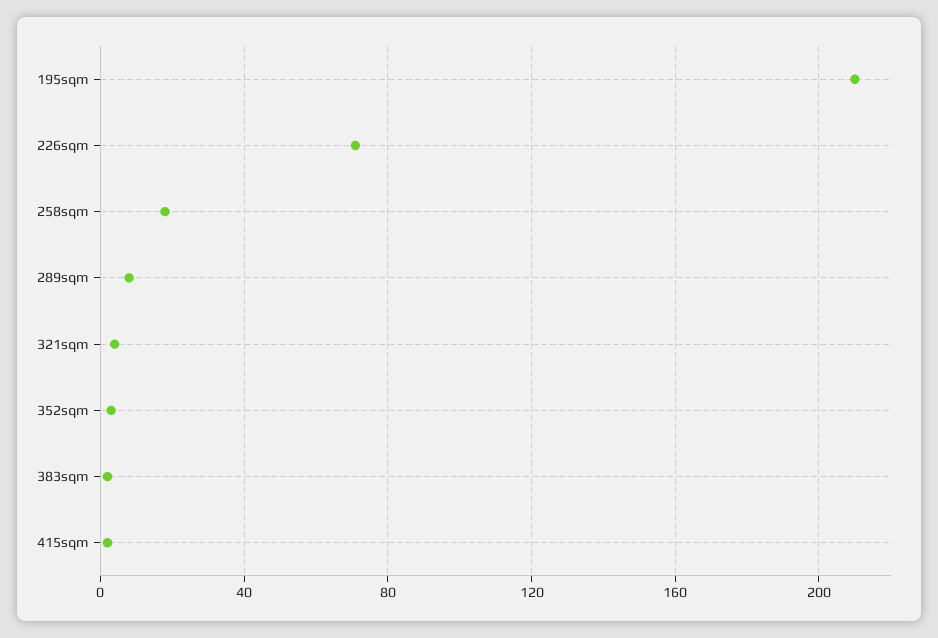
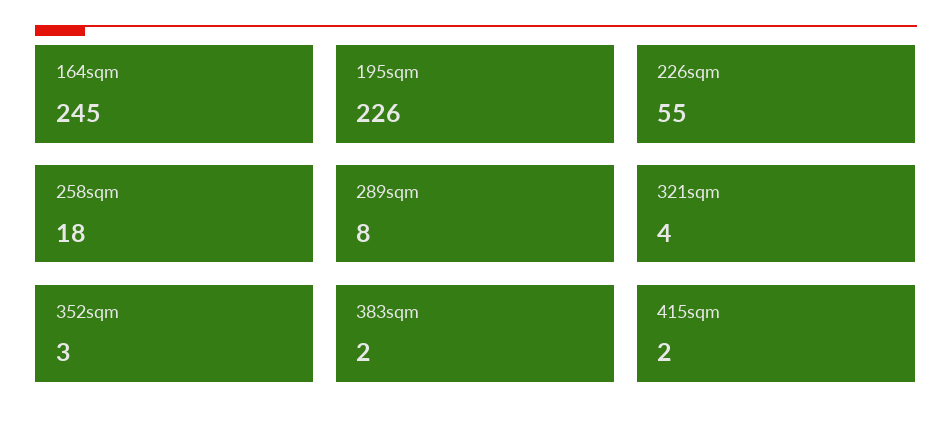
  {
-   "195sqm": 210,
+   "195sqm": 226,
-   "226sqm": 70,
+   "226sqm": 55,
    "258sqm": 18,
    "289sqm": 8,
    "321sqm": 4,
    "352sqm": 3,
    "383sqm": 2,
-   "415sqm": 2
+   "415sqm": 2,
+   "164sqm": 245
  }

